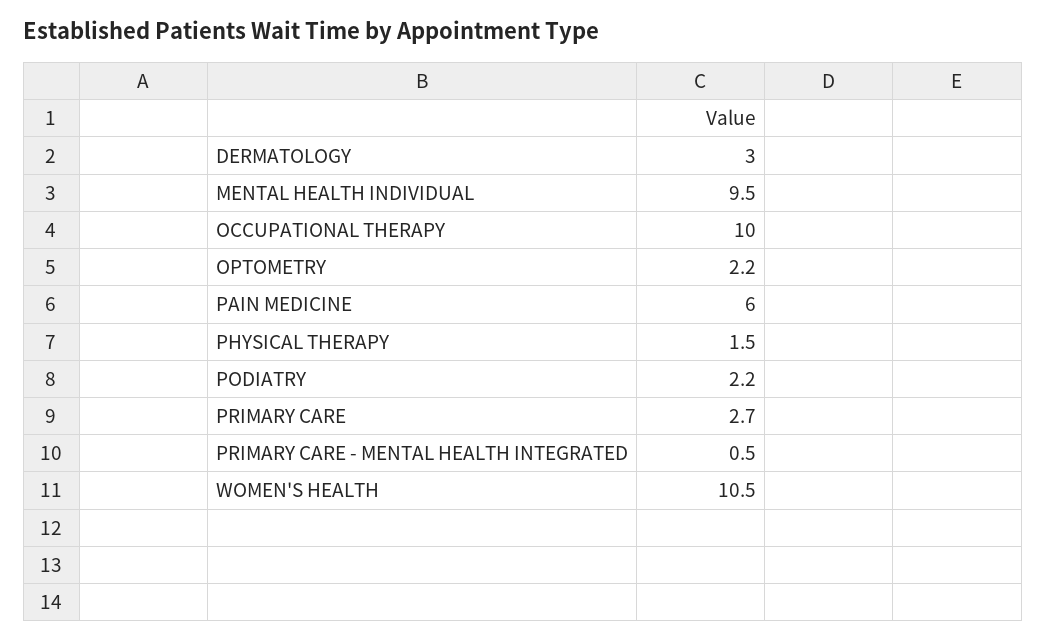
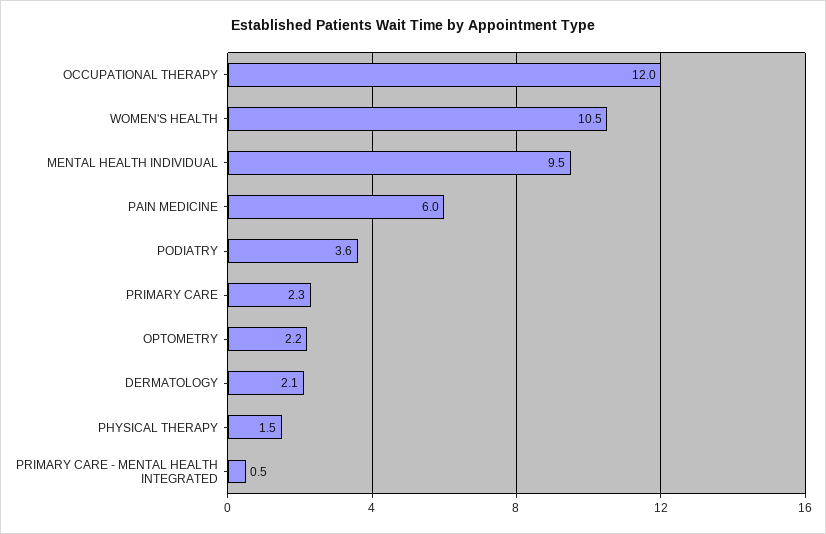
  {
-   "DERMATOLOGY": 3,
+   "DERMATOLOGY": 2.1,
    "MENTAL HEALTH INDIVIDUAL": 9.5,
-   "OCCUPATIONAL THERAPY": 10,
+   "OCCUPATIONAL THERAPY": 12,
    "OPTOMETRY": 2.2,
    "PAIN MEDICINE": 6,
    "PHYSICAL THERAPY": 1.5,
-   "PODIATRY": 2.2,
+   "PODIATRY": 3.6,
-   "PRIMARY CARE": 2.7,
+   "PRIMARY CARE": 2.3,
    "PRIMARY CARE - MENTAL HEALTH INTEGRATED": 0.5,
    "WOMEN'S HEALTH": 10.5
  }

